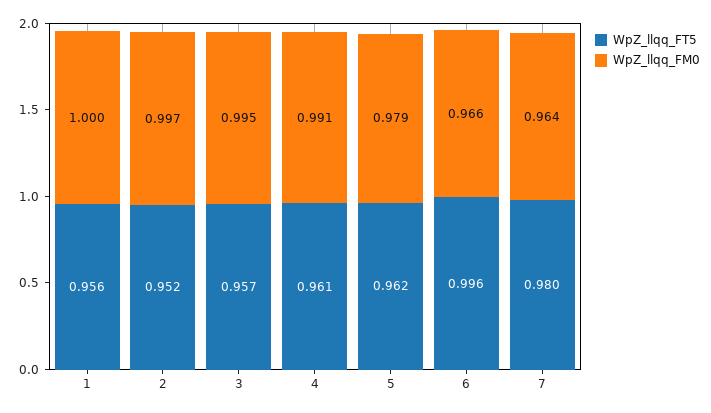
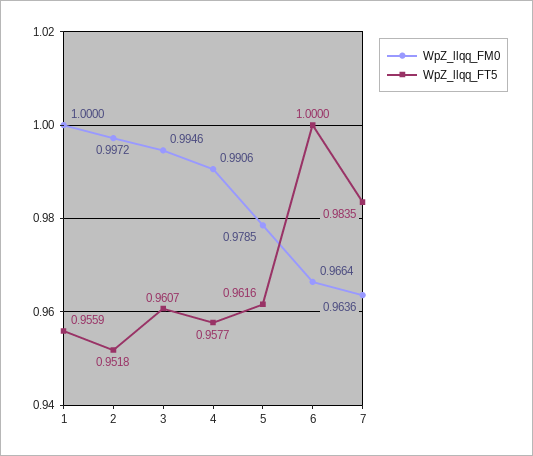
  {
    "WpZ_llqq_FT5": {
      "1": 0.9559,
      "2": 0.9518,
-     "3": 0.957,
+     "3": 0.9607,
-     "4": 0.961,
+     "4": 0.9577,
      "5": 0.9616,
-     "6": 0.996,
+     "6": 1,
-     "7": 0.98
+     "7": 0.9835
    },
    "WpZ_llqq_FM0": {
      "1": 1,
      "2": 0.9972,
      "3": 0.9946,
      "4": 0.9906,
      "5": 0.9785,
      "6": 0.9664,
      "7": 0.9636
    }
  }

